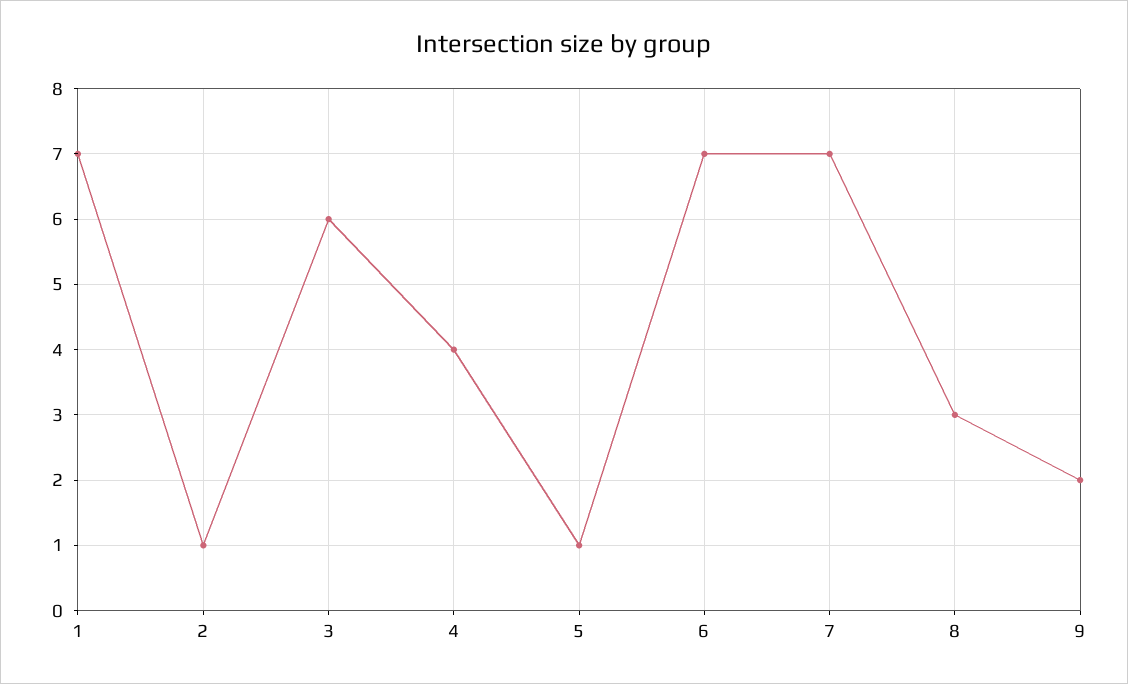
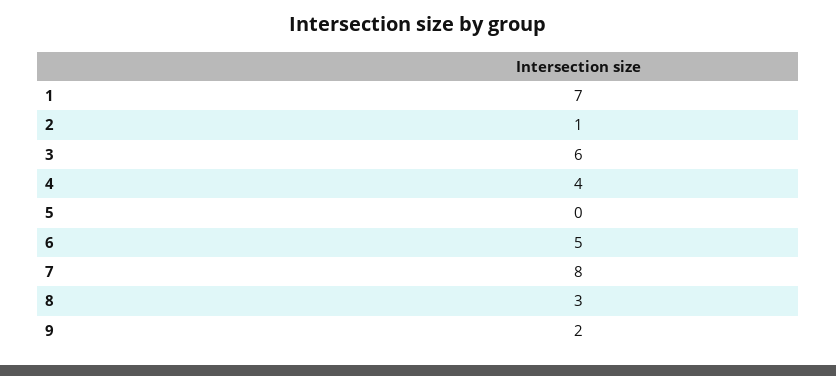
  {
    "1": 7,
    "2": 1,
    "3": 6,
    "4": 4,
-   "5": 1,
+   "5": 0,
-   "6": 7,
+   "6": 5,
-   "7": 7,
+   "7": 8,
    "8": 3,
    "9": 2
  }

